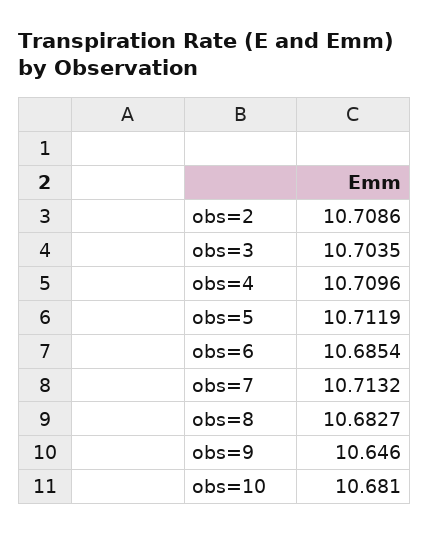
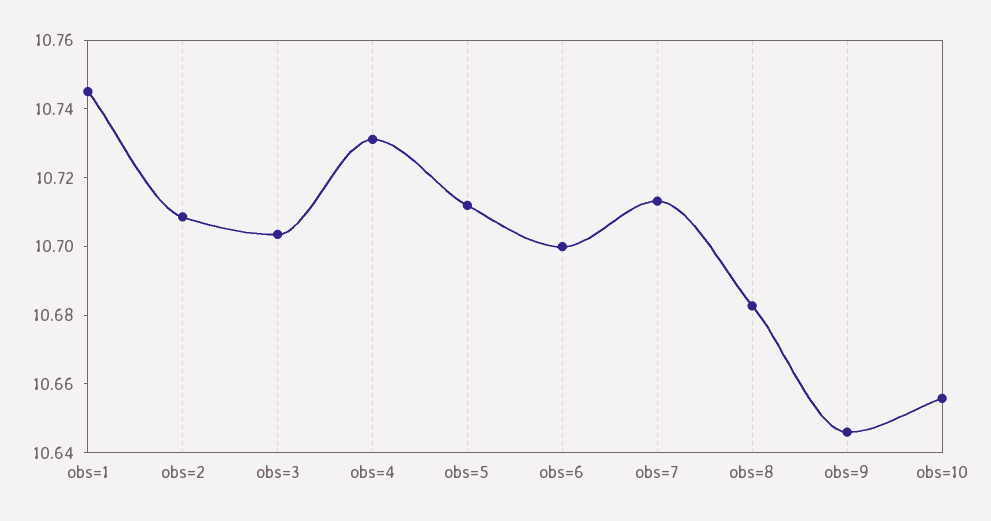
  {
    "obs=2": 10.7086,
    "obs=3": 10.7035,
-   "obs=4": 10.7096,
+   "obs=4": 10.73,
    "obs=5": 10.7119,
-   "obs=6": 10.6854,
+   "obs=6": 10.7,
    "obs=7": 10.7132,
    "obs=8": 10.6827,
    "obs=9": 10.646,
-   "obs=10": 10.681
+   "obs=10": 10.655,
+   "obs=1": 10.745
  }

